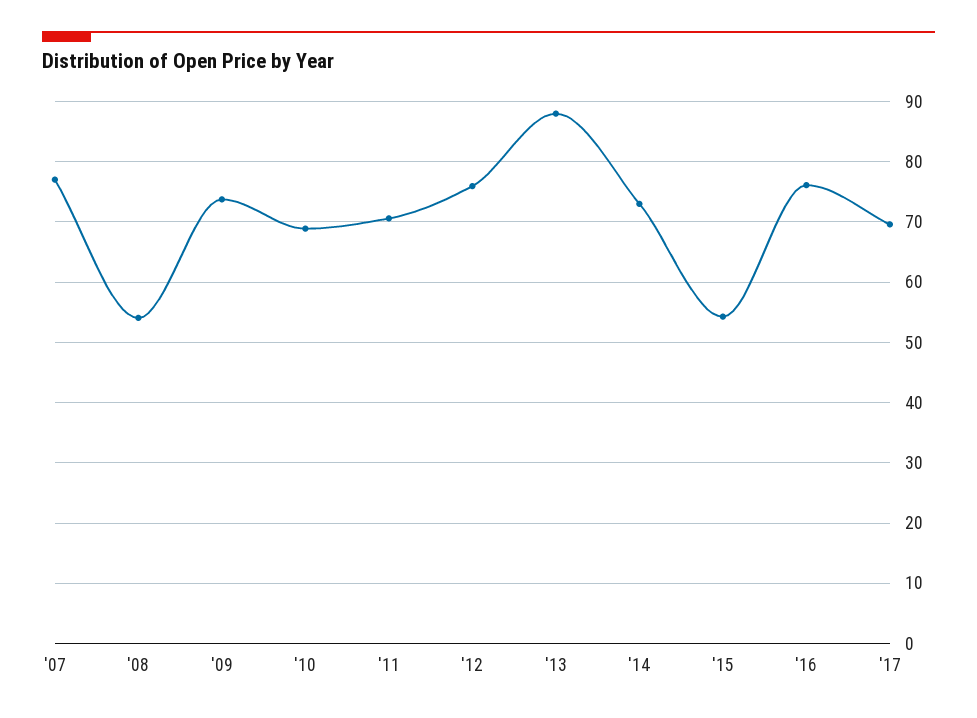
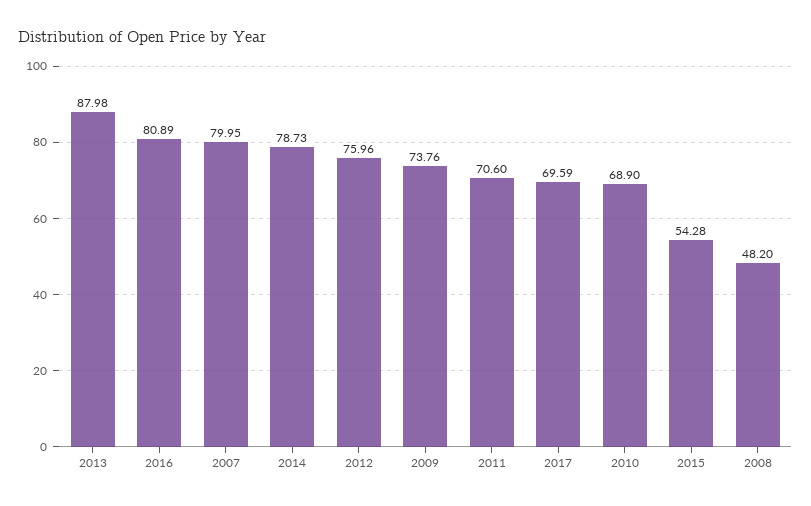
  {
-   "'07": 77,
+   "'07": 79.95,
-   "'08": 54,
+   "'08": 48.2,
    "'09": 73.76,
    "'10": 68.9,
    "'11": 70.6,
    "'12": 75.96,
    "'13": 87.98,
-   "'14": 73,
+   "'14": 78.73,
    "'15": 54.28,
-   "'16": 76,
+   "'16": 80.89,
    "'17": 69.59
  }

